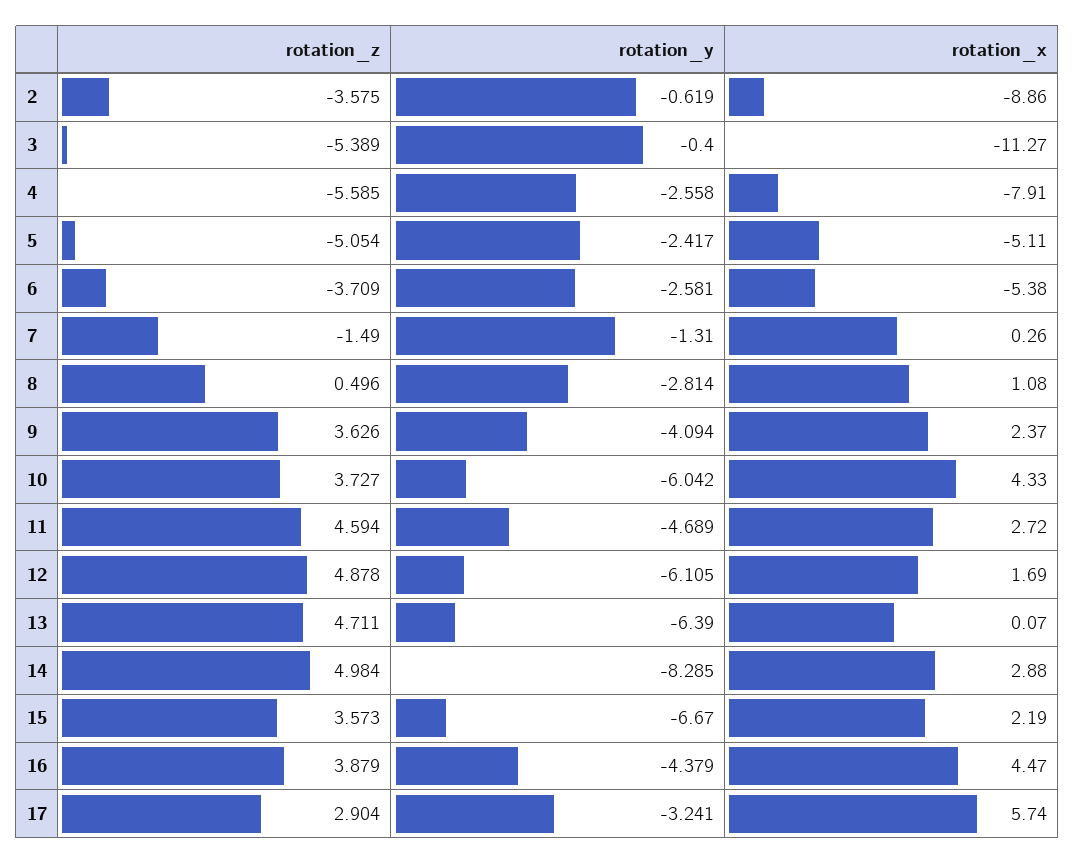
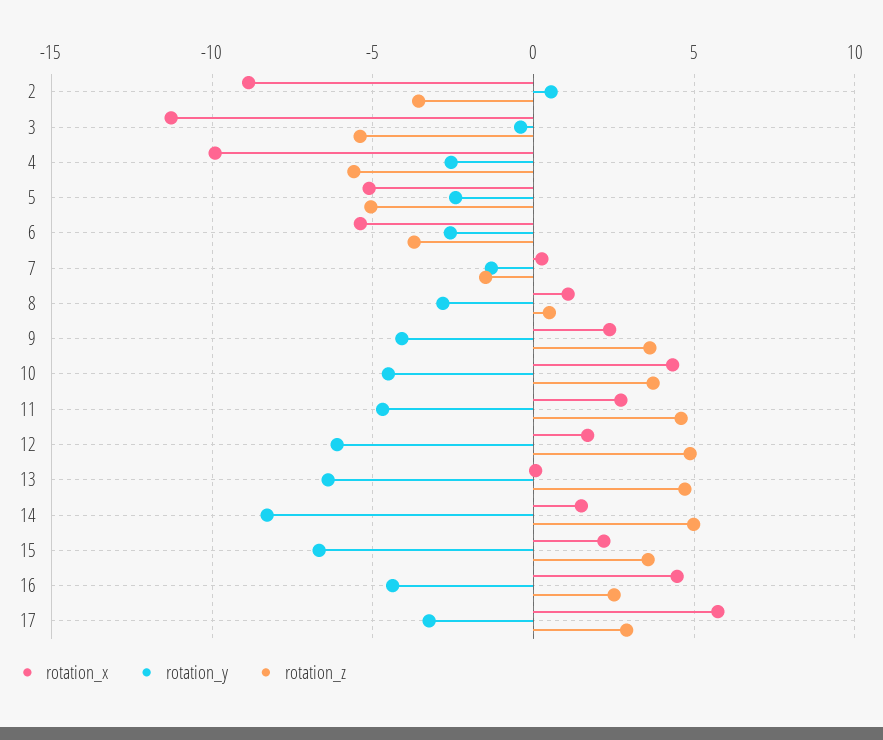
  {
    "rotation_z": {
      "2": -3.575,
      "3": -5.389,
      "4": -5.585,
      "5": -5.054,
      "6": -3.709,
      "7": -1.49,
      "8": 0.496,
      "9": 3.626,
      "10": 3.727,
      "11": 4.594,
      "12": 4.878,
      "13": 4.711,
      "14": 4.984,
      "15": 3.573,
-     "16": 3.879,
+     "16": 2.5,
      "17": 2.904
    },
    "rotation_y": {
-     "2": -0.619,
+     "2": 0.5,
      "3": -0.4,
      "4": -2.558,
      "5": -2.417,
      "6": -2.581,
      "7": -1.31,
      "8": -2.814,
      "9": -4.094,
-     "10": -6.042,
+     "10": -4.5,
      "11": -4.689,
      "12": -6.105,
      "13": -6.39,
      "14": -8.285,
      "15": -6.67,
      "16": -4.379,
      "17": -3.241
    },
    "rotation_x": {
      "2": -8.86,
      "3": -11.27,
-     "4": -7.91,
+     "4": -10,
      "5": -5.11,
      "6": -5.38,
      "7": 0.26,
      "8": 1.08,
      "9": 2.37,
      "10": 4.33,
      "11": 2.72,
      "12": 1.69,
      "13": 0.07,
-     "14": 2.88,
+     "14": 1.5,
      "15": 2.19,
      "16": 4.47,
      "17": 5.74
    }
  }

